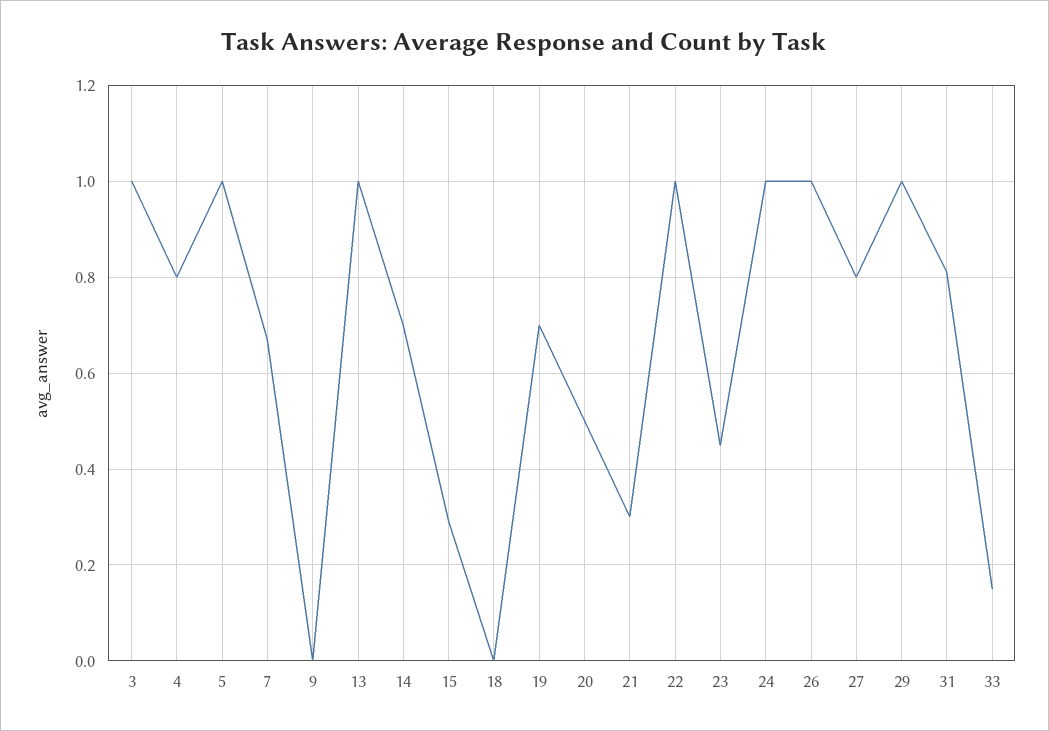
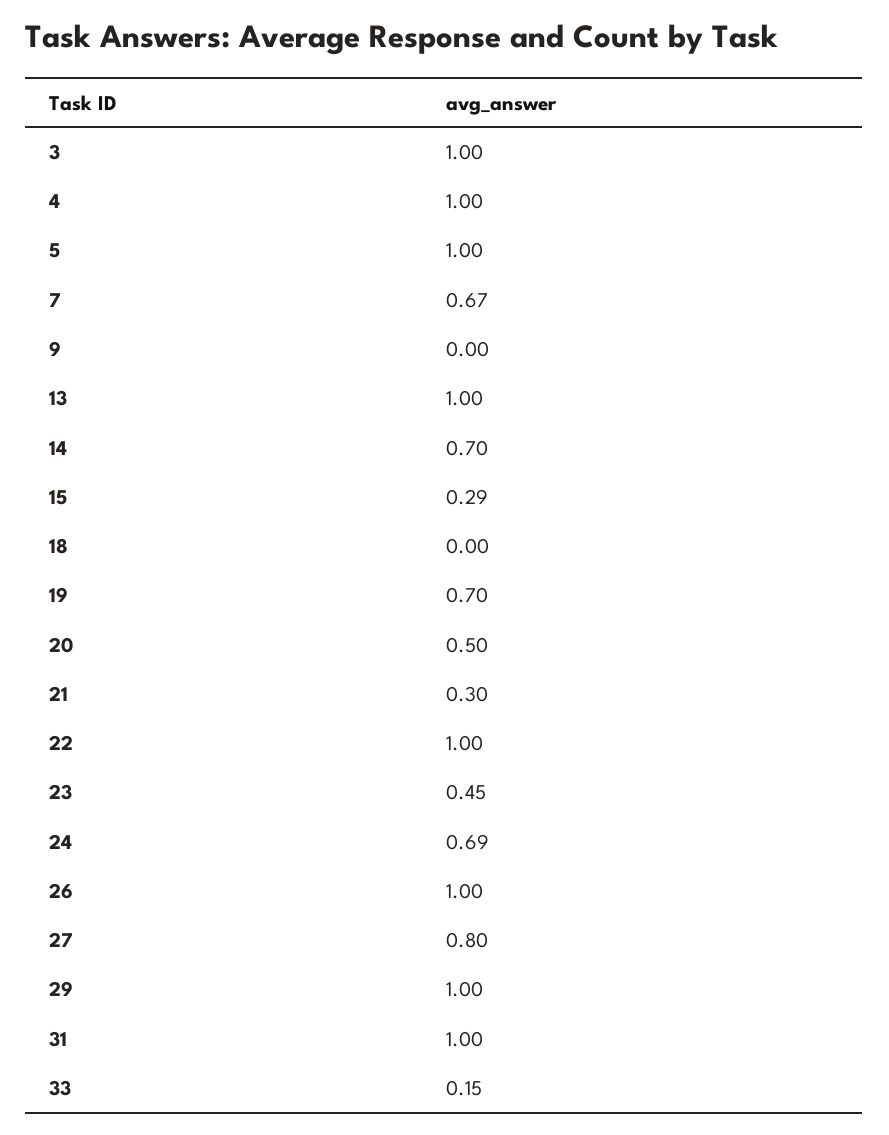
  {
    "3": 1,
-   "4": 0.8,
+   "4": 1,
    "5": 1,
    "7": 0.67,
    "9": 0,
    "13": 1,
    "14": 0.7,
    "15": 0.29,
    "18": 0,
    "19": 0.7,
    "20": 0.5,
    "21": 0.3,
    "22": 1,
    "23": 0.45,
-   "24": 1,
+   "24": 0.69,
    "26": 1,
    "27": 0.8,
    "29": 1,
-   "31": 0.8,
+   "31": 1,
    "33": 0.15
  }

